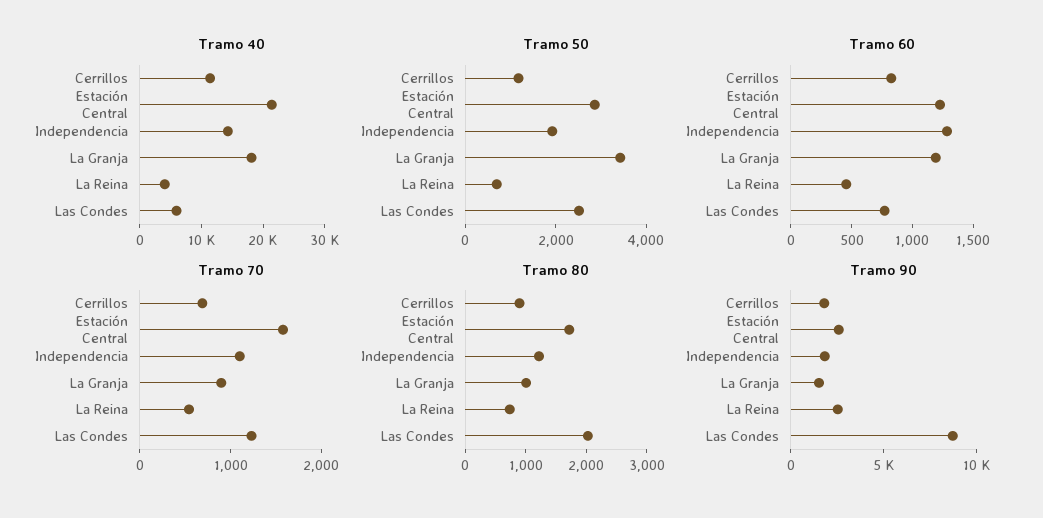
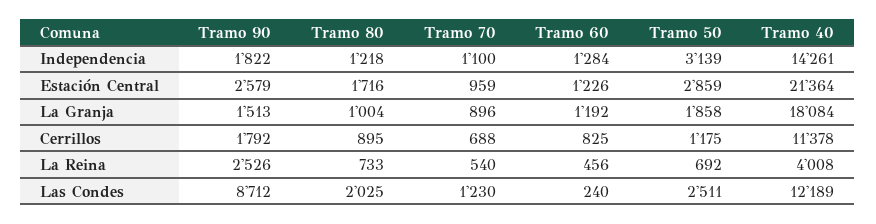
  {
    "Tramo 40": {
      "Cerrillos": 11378,
      "Estación Central": 21364,
      "Independencia": 14261,
      "La Granja": 18084,
      "La Reina": 4008,
-     "Las Condes": 6000
+     "Las Condes": 12189
    },
    "Tramo 50": {
      "Cerrillos": 1175,
      "Estación Central": 2859,
-     "Independencia": 2000,
+     "Independencia": 3139,
-     "La Granja": 3500,
+     "La Granja": 1858,
      "La Reina": 692,
      "Las Condes": 2511
    },
    "Tramo 60": {
      "Cerrillos": 825,
      "Estación Central": 1226,
      "Independencia": 1284,
      "La Granja": 1192,
      "La Reina": 456,
-     "Las Condes": 800
+     "Las Condes": 240
    },
    "Tramo 70": {
      "Cerrillos": 688,
-     "Estación Central": 1600,
+     "Estación Central": 959,
      "Independencia": 1100,
      "La Granja": 896,
      "La Reina": 540,
      "Las Condes": 1230
    },
    "Tramo 80": {
      "Cerrillos": 895,
      "Estación Central": 1716,
      "Independencia": 1218,
      "La Granja": 1004,
      "La Reina": 733,
      "Las Condes": 2025
    },
    "Tramo 90": {
      "Cerrillos": 1792,
      "Estación Central": 2579,
      "Independencia": 1822,
      "La Granja": 1513,
      "La Reina": 2526,
      "Las Condes": 8712
    }
  }

